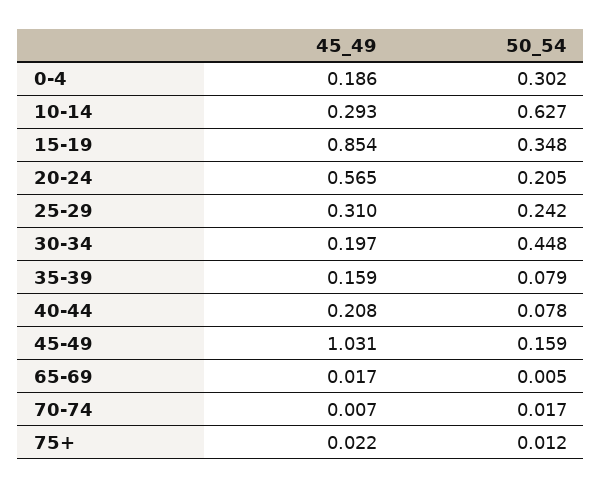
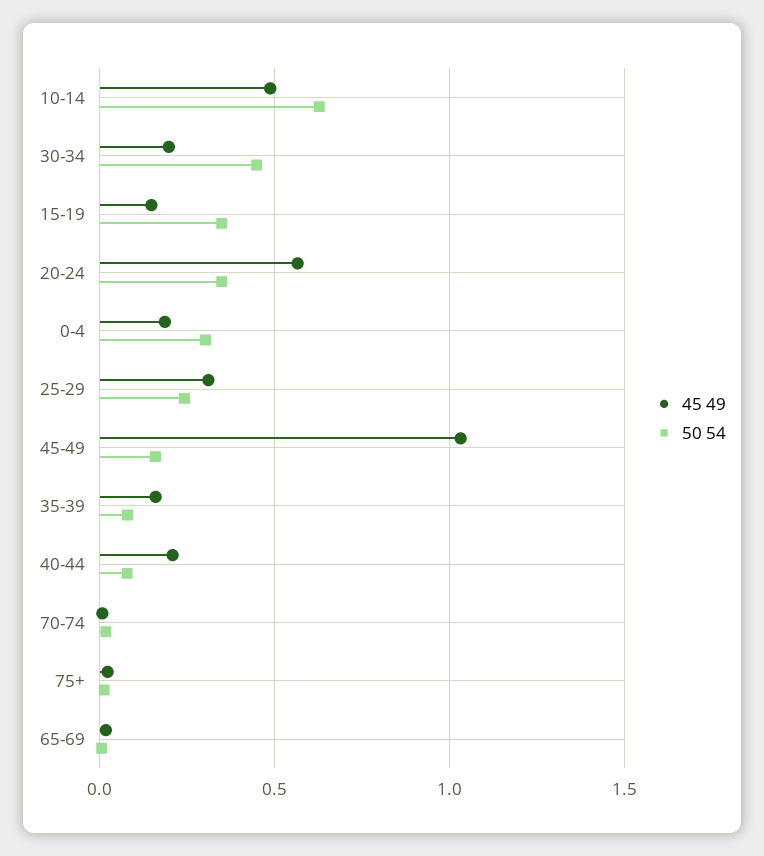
  {
    "45_49": {
      "0-4": 0.186,
-     "10-14": 0.293,
+     "10-14": 0.5,
-     "15-19": 0.854,
+     "15-19": 0.15,
      "20-24": 0.565,
      "25-29": 0.31,
      "30-34": 0.197,
      "35-39": 0.159,
      "40-44": 0.208,
      "45-49": 1.031,
      "65-69": 0.017,
      "70-74": 0.007,
      "75+": 0.022
    },
    "50_54": {
      "0-4": 0.302,
      "10-14": 0.627,
      "15-19": 0.348,
-     "20-24": 0.205,
+     "20-24": 0.35,
      "25-29": 0.242,
      "30-34": 0.448,
      "35-39": 0.079,
      "40-44": 0.078,
      "45-49": 0.159,
      "65-69": 0.005,
      "70-74": 0.017,
      "75+": 0.012
    }
  }

